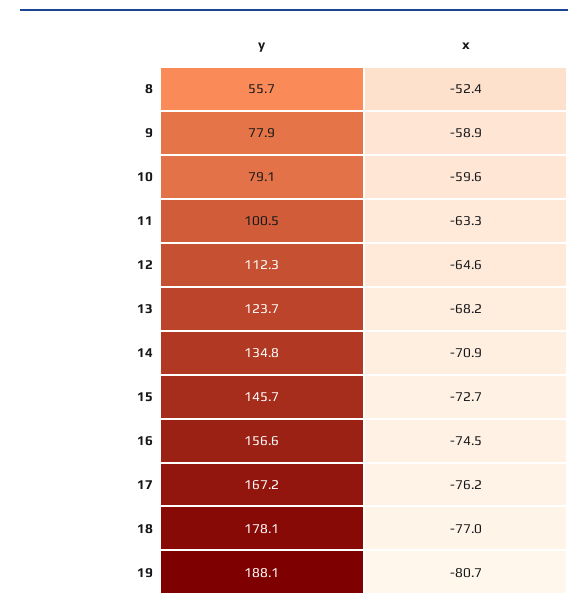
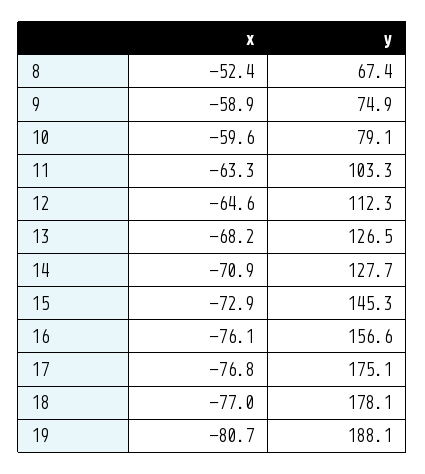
  {
    "y": {
-     "8": 55.7,
+     "8": 67.4,
-     "9": 77.9,
+     "9": 74.9,
      "10": 79.1,
-     "11": 100.5,
+     "11": 103.3,
      "12": 112.3,
-     "13": 123.7,
+     "13": 126.5,
-     "14": 134.8,
+     "14": 127.7,
-     "15": 145.7,
+     "15": 145.3,
      "16": 156.6,
-     "17": 167.2,
+     "17": 175.1,
      "18": 178.1,
      "19": 188.1
    },
    "x": {
      "8": -52.4,
      "9": -58.9,
      "10": -59.6,
      "11": -63.3,
      "12": -64.6,
      "13": -68.2,
      "14": -70.9,
-     "15": -72.7,
+     "15": -72.9,
-     "16": -74.5,
+     "16": -76.1,
-     "17": -76.2,
+     "17": -76.8,
      "18": -77,
      "19": -80.7
    }
  }

